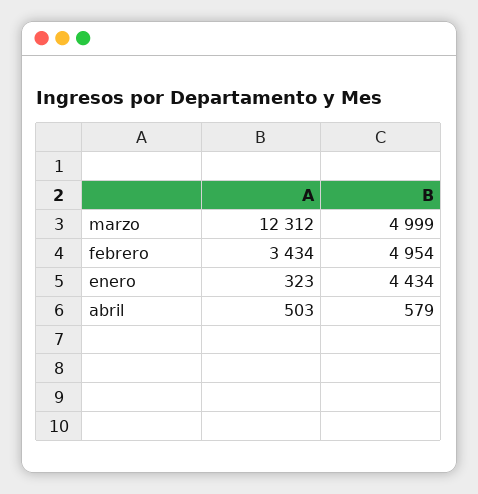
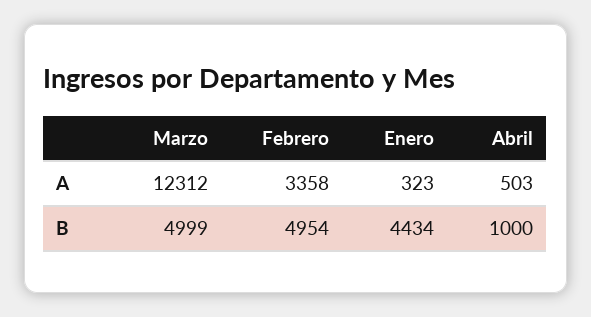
  {
    "A": {
      "marzo": 12312,
-     "febrero": 3434,
+     "febrero": 3358,
      "enero": 323,
      "abril": 503
    },
    "B": {
      "marzo": 4999,
      "febrero": 4954,
      "enero": 4434,
-     "abril": 579
+     "abril": 1000
    }
  }

